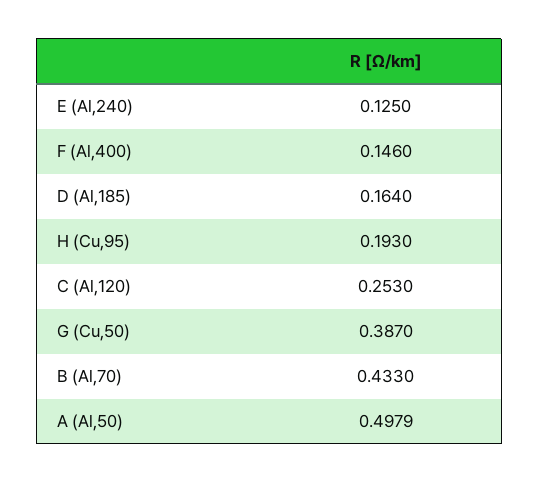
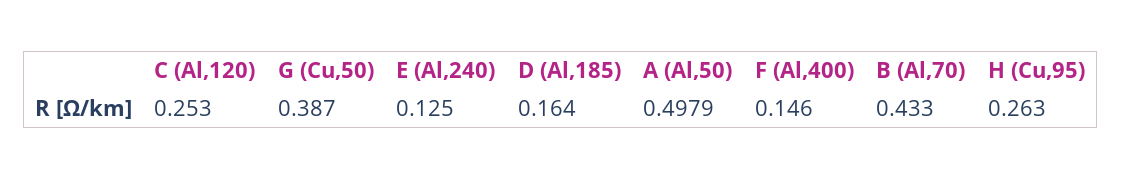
  {
    "E (Al,240)": 0.125,
    "F (Al,400)": 0.146,
    "D (Al,185)": 0.164,
-   "H (Cu,95)": 0.193,
+   "H (Cu,95)": 0.263,
    "C (Al,120)": 0.253,
    "G (Cu,50)": 0.387,
    "B (Al,70)": 0.433,
    "A (Al,50)": 0.4979
  }

